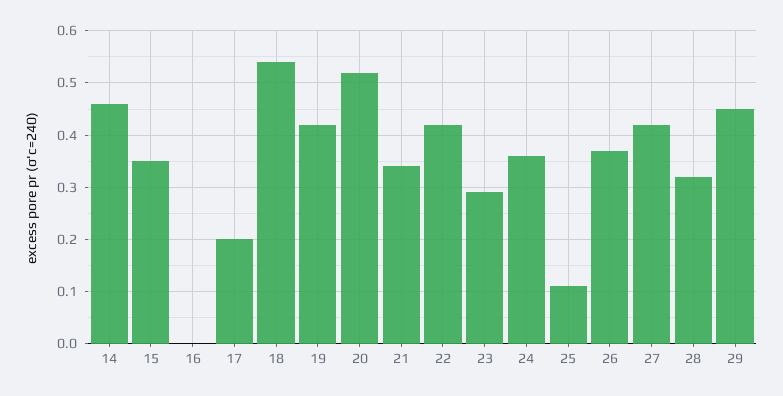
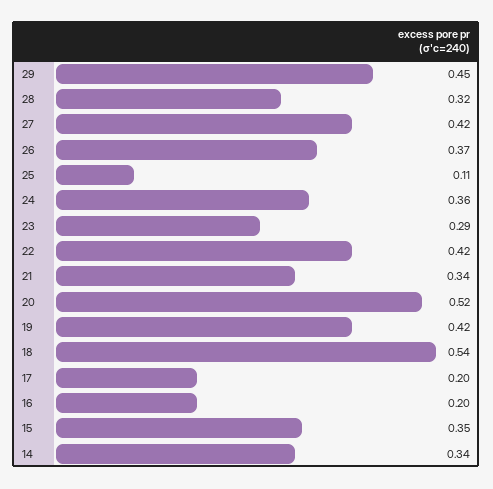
  {
-   "14": 0.45,
+   "14": 0.34,
    "15": 0.35,
-   "16": 0,
+   "16": 0.2,
    "17": 0.2,
    "18": 0.54,
    "19": 0.42,
    "20": 0.52,
    "21": 0.34,
    "22": 0.42,
    "23": 0.29,
    "24": 0.36,
    "25": 0.11,
    "26": 0.37,
    "27": 0.42,
    "28": 0.32,
    "29": 0.45
  }

